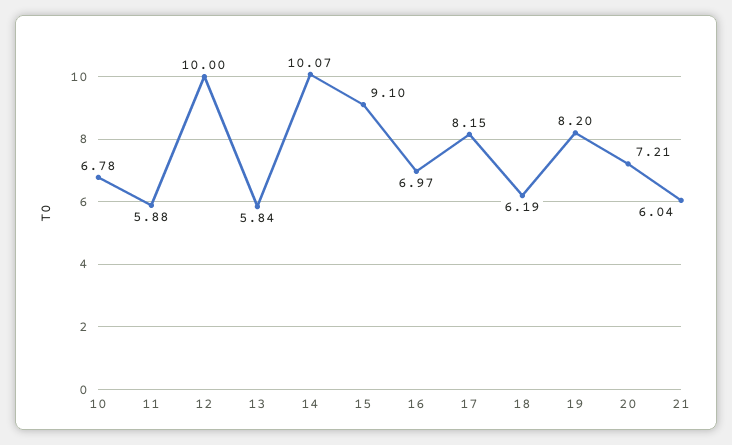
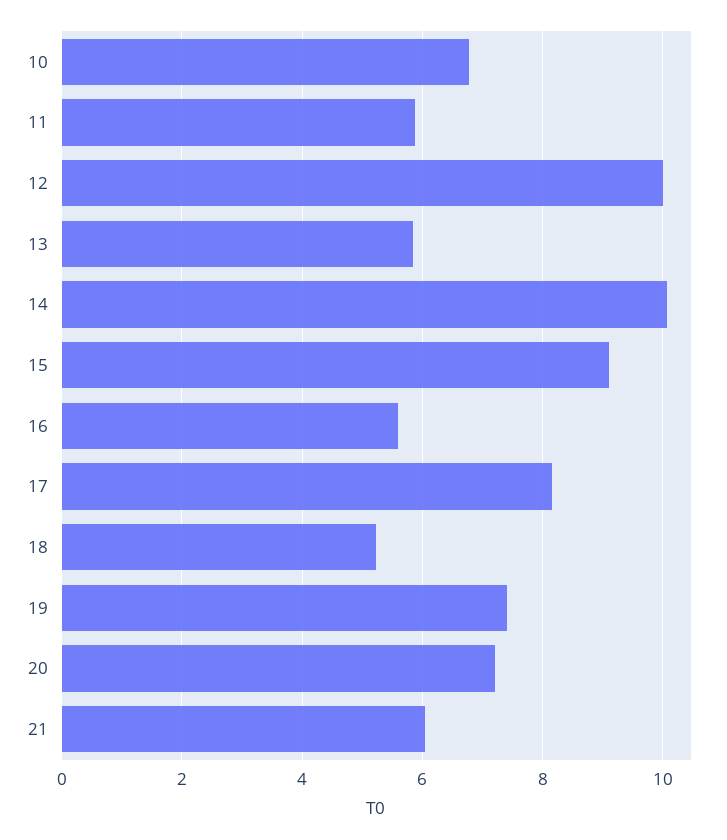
  {
    "10": 6.78,
    "11": 5.88,
    "12": 10,
    "13": 5.84,
    "14": 10.07,
    "15": 9.1,
-   "16": 6.97,
+   "16": 5.6,
    "17": 8.15,
-   "18": 6.19,
+   "18": 5.2,
-   "19": 8.2,
+   "19": 7.4,
    "20": 7.21,
    "21": 6.04
  }

